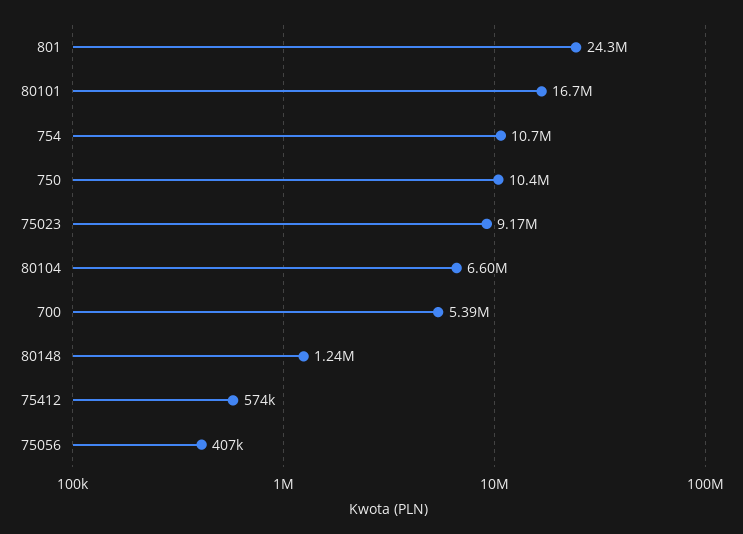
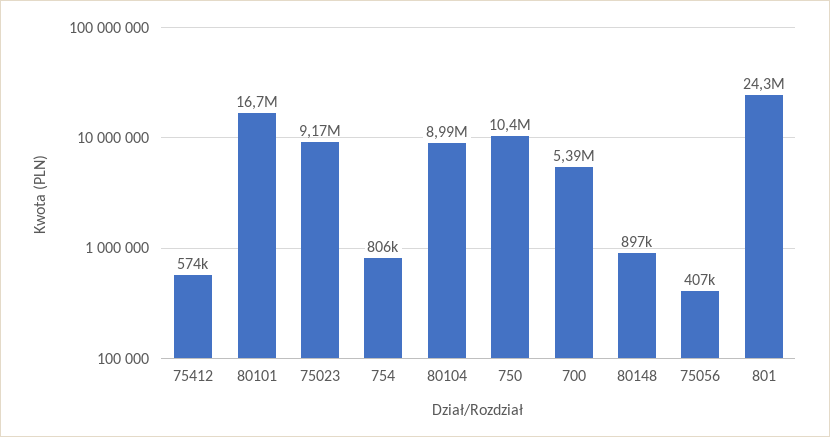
  {
    "801": 24300000,
    "80101": 16700000,
-   "754": 10700000,
+   "754": 806000,
    "750": 10400000,
    "75023": 9170000,
-   "80104": 6600000,
+   "80104": 8990000,
    "700": 5390000,
-   "80148": 1240000,
+   "80148": 897000,
    "75412": 574000,
    "75056": 407000
  }

